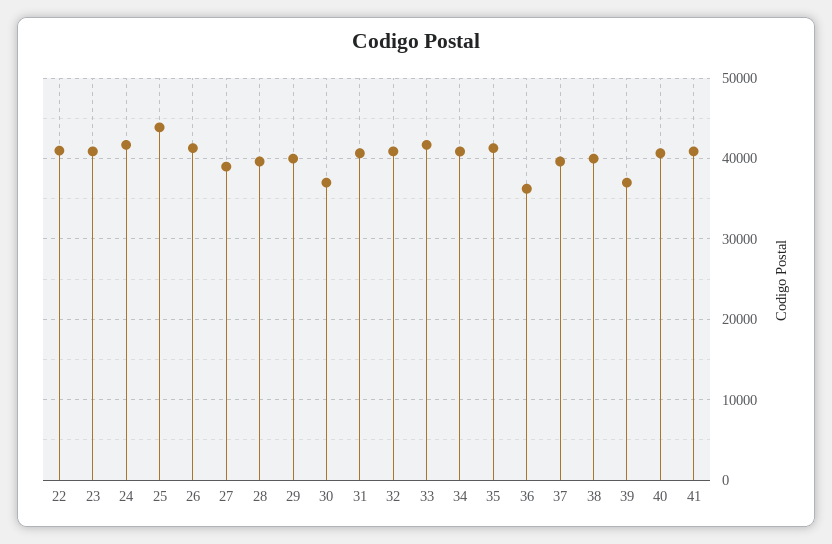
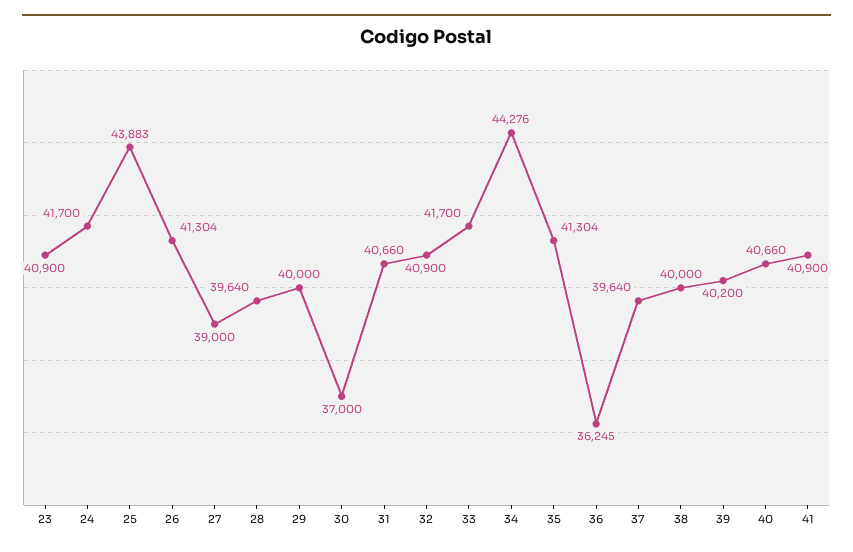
  {
-   "22": 41000,
    "23": 40900,
    "24": 41700,
    "25": 43883,
    "26": 41304,
    "27": 39000,
    "28": 39640,
    "29": 40000,
    "30": 37000,
    "31": 40660,
    "32": 40900,
    "33": 41700,
-   "34": 41000,
+   "34": 44276,
    "35": 41304,
    "36": 36245,
    "37": 39640,
    "38": 40000,
-   "39": 37000,
+   "39": 40200,
    "40": 40660,
    "41": 40900
  }

